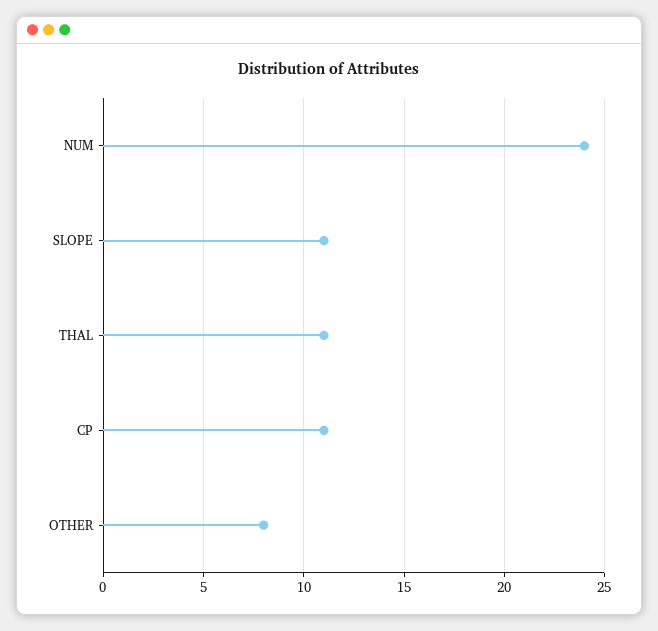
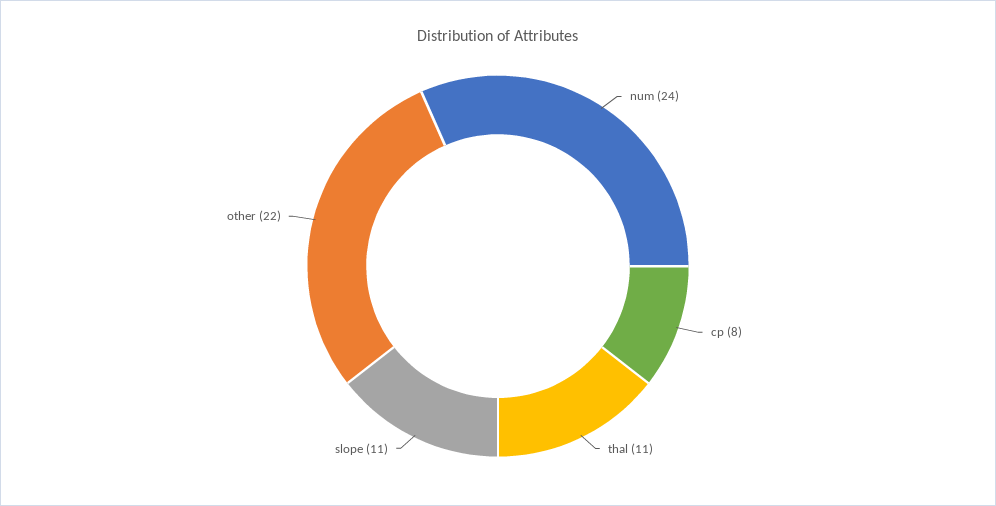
  {
    "NUM": 24,
    "SLOPE": 11,
    "THAL": 11,
-   "CP": 11,
+   "CP": 8,
-   "OTHER": 8
+   "OTHER": 22
  }

